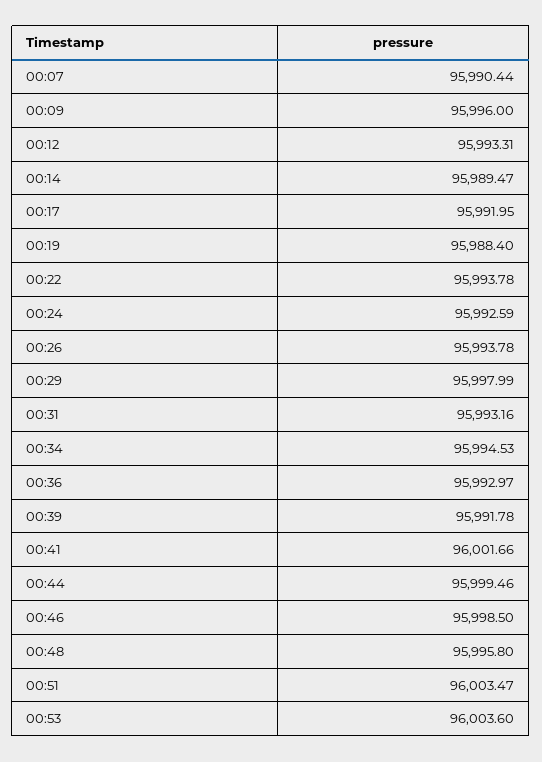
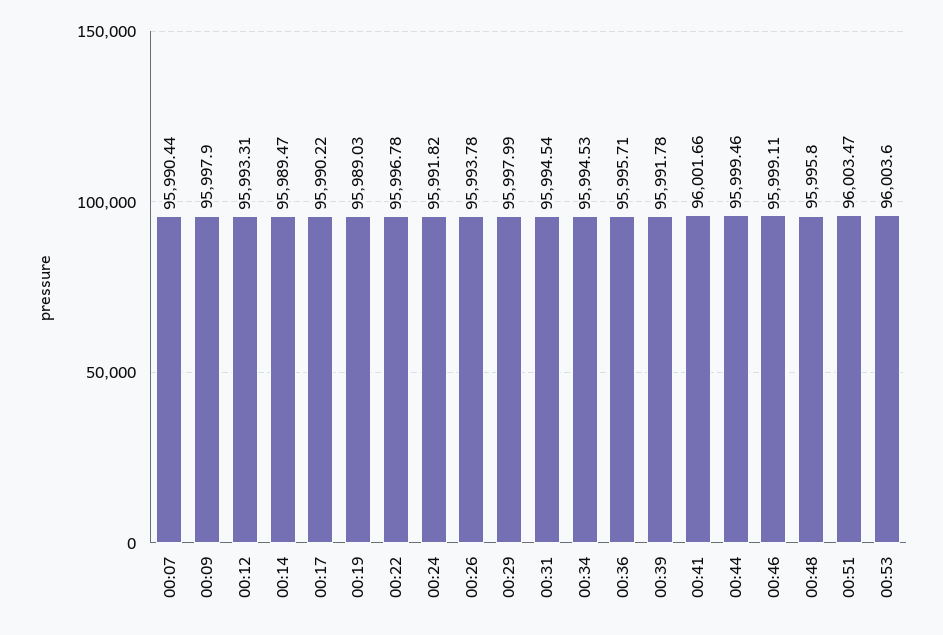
  {
    "00:07": 95990.44,
-   "00:09": 95996,
+   "00:09": 95997.9,
    "00:12": 95993.31,
    "00:14": 95989.47,
-   "00:17": 95991.95,
+   "00:17": 95990.22,
-   "00:19": 95988.4,
+   "00:19": 95989.03,
-   "00:22": 95993.78,
+   "00:22": 95996.78,
-   "00:24": 95992.59,
+   "00:24": 95991.82,
    "00:26": 95993.78,
    "00:29": 95997.99,
-   "00:31": 95993.16,
+   "00:31": 95994.54,
    "00:34": 95994.53,
-   "00:36": 95992.97,
+   "00:36": 95995.71,
    "00:39": 95991.78,
    "00:41": 96001.66,
    "00:44": 95999.46,
-   "00:46": 95998.5,
+   "00:46": 95999.11,
    "00:48": 95995.8,
    "00:51": 96003.47,
    "00:53": 96003.6
  }

